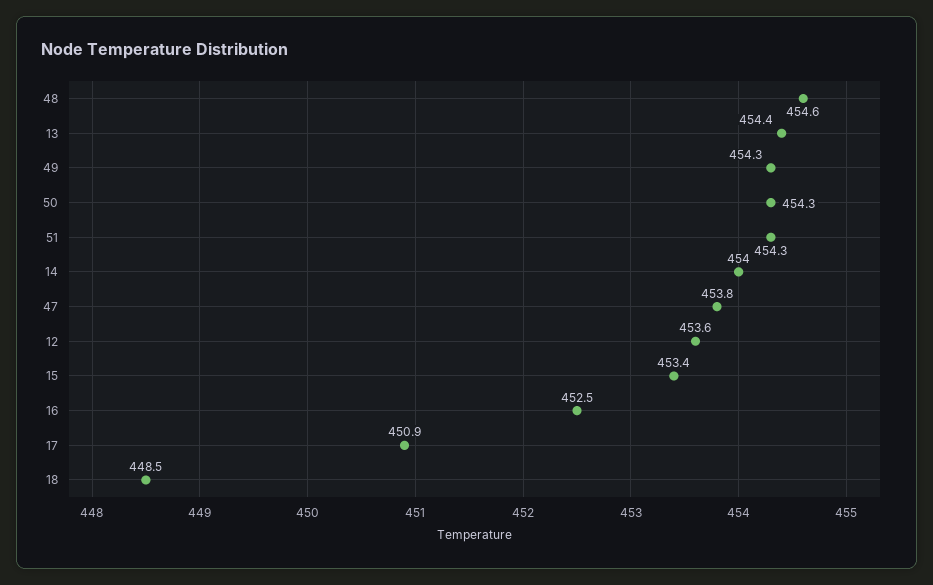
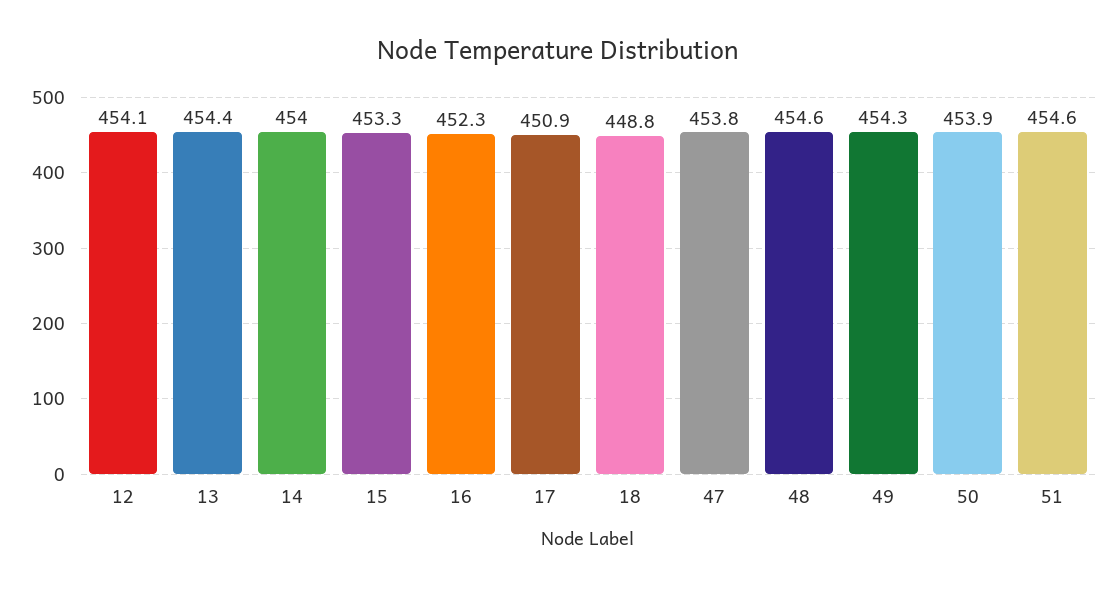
  {
    "48": 454.6,
    "13": 454.4,
    "49": 454.3,
-   "50": 454.3,
+   "50": 453.9,
-   "51": 454.3,
+   "51": 454.6,
    "14": 454,
    "47": 453.8,
-   "12": 453.6,
+   "12": 454.1,
-   "15": 453.4,
+   "15": 453.3,
-   "16": 452.5,
+   "16": 452.3,
    "17": 450.9,
-   "18": 448.5
+   "18": 448.8
  }

